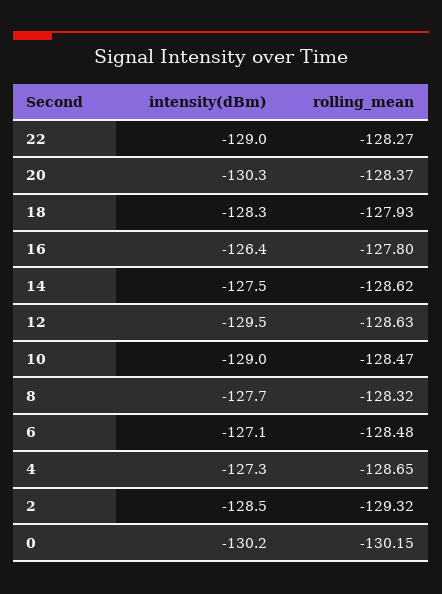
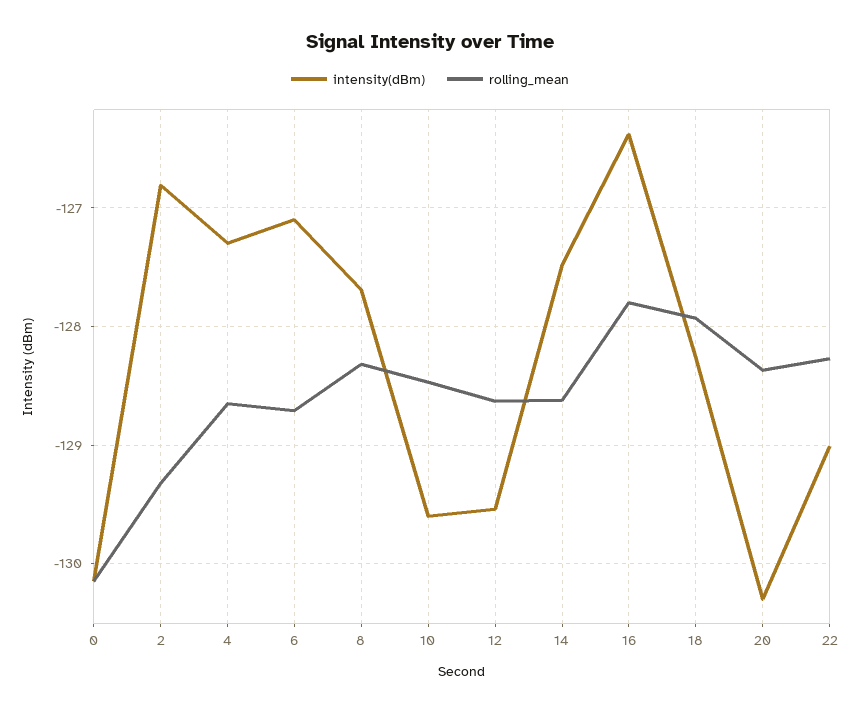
  {
    "intensity(dBm)": {
      "22": -129,
      "20": -130.3,
      "18": -128.3,
      "16": -126.4,
      "14": -127.5,
      "12": -129.5,
-     "10": -129,
+     "10": -129.6,
      "8": -127.7,
      "6": -127.1,
      "4": -127.3,
-     "2": -128.5,
+     "2": -126.8,
      "0": -130.2
    },
    "rolling_mean": {
      "22": -128.27,
      "20": -128.37,
      "18": -127.93,
      "16": -127.8,
      "14": -128.62,
      "12": -128.63,
      "10": -128.47,
      "8": -128.32,
-     "6": -128.48,
+     "6": -128.7,
      "4": -128.65,
      "2": -129.32,
      "0": -130.15
    }
  }

